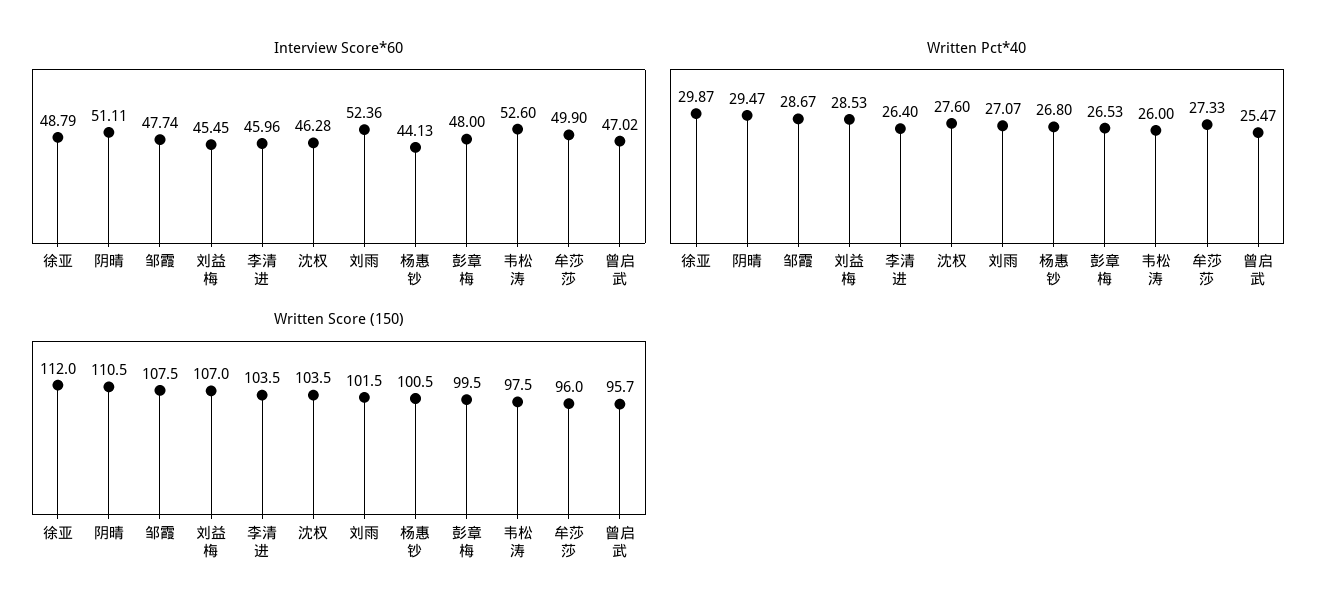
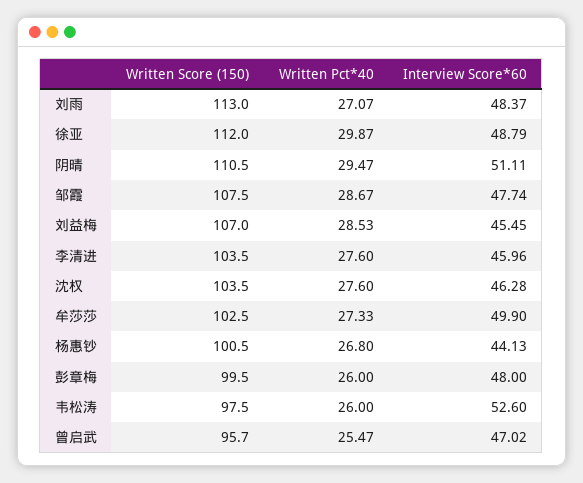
  {
    "Interview Score*60": {
      "徐亚": 48.79,
      "阴晴": 51.11,
      "邹霞": 47.74,
      "刘益梅": 45.45,
      "李清进": 45.96,
      "沈权": 46.28,
-     "刘雨": 52.36,
+     "刘雨": 48.37,
      "杨惠钞": 44.13,
      "彭章梅": 48,
      "韦松涛": 52.6,
      "牟莎莎": 49.9,
      "曾启武": 47.02
    },
    "Written Pct*40": {
      "徐亚": 29.87,
      "阴晴": 29.47,
      "邹霞": 28.67,
      "刘益梅": 28.53,
-     "李清进": 26.4,
+     "李清进": 27.6,
      "沈权": 27.6,
      "刘雨": 27.07,
      "杨惠钞": 26.8,
-     "彭章梅": 26.53,
+     "彭章梅": 26,
      "韦松涛": 26,
      "牟莎莎": 27.33,
      "曾启武": 25.47
    },
    "Written Score (150)": {
      "徐亚": 112,
      "阴晴": 110.5,
      "邹霞": 107.5,
      "刘益梅": 107,
      "李清进": 103.5,
      "沈权": 103.5,
-     "刘雨": 101.5,
+     "刘雨": 113,
      "杨惠钞": 100.5,
      "彭章梅": 99.5,
      "韦松涛": 97.5,
-     "牟莎莎": 96,
+     "牟莎莎": 102.5,
      "曾启武": 95.7
    }
  }

